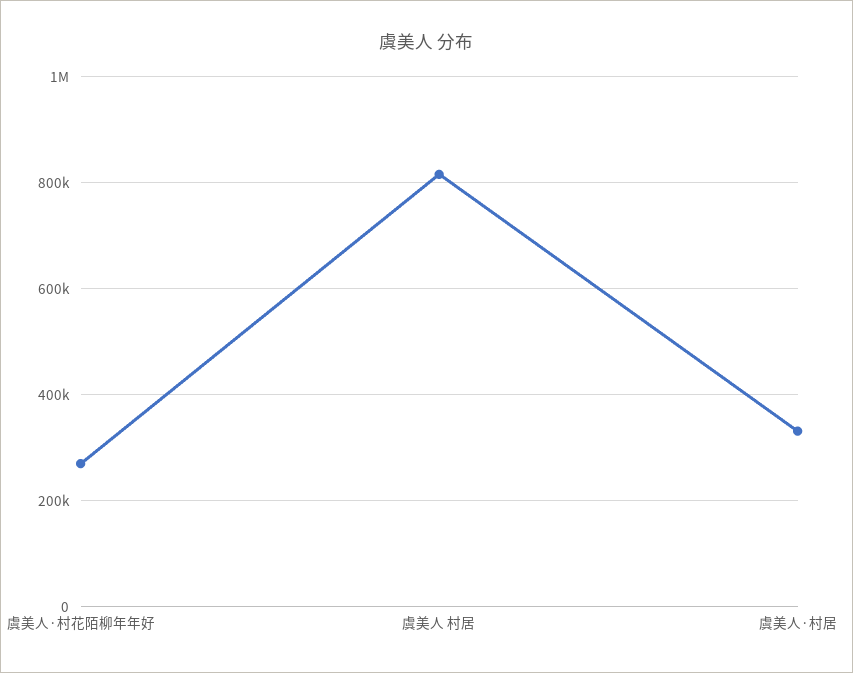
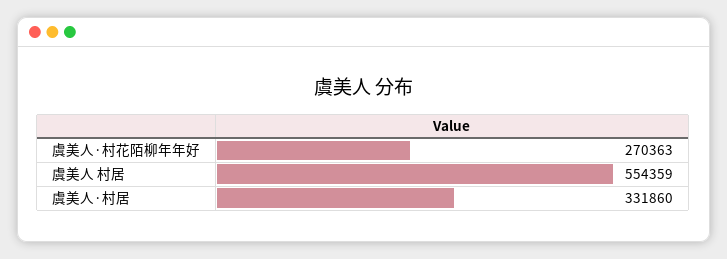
  {
    "虞美人·村花陌柳年年好": 270363,
-   "虞美人 村居": 820000,
+   "虞美人 村居": 554359,
    "虞美人·村居": 331860
  }

